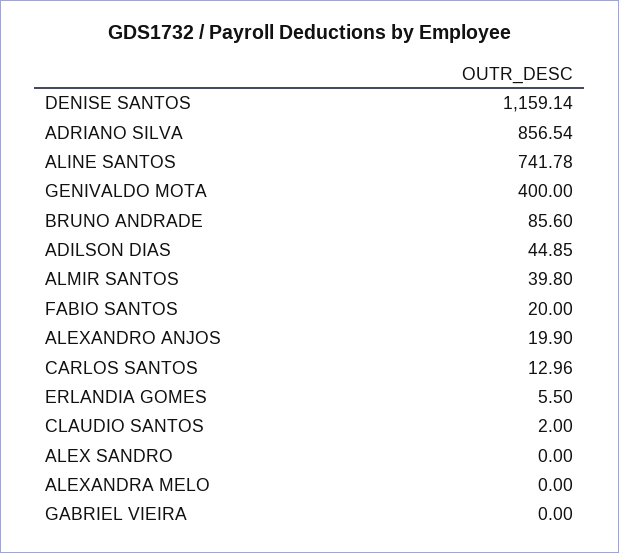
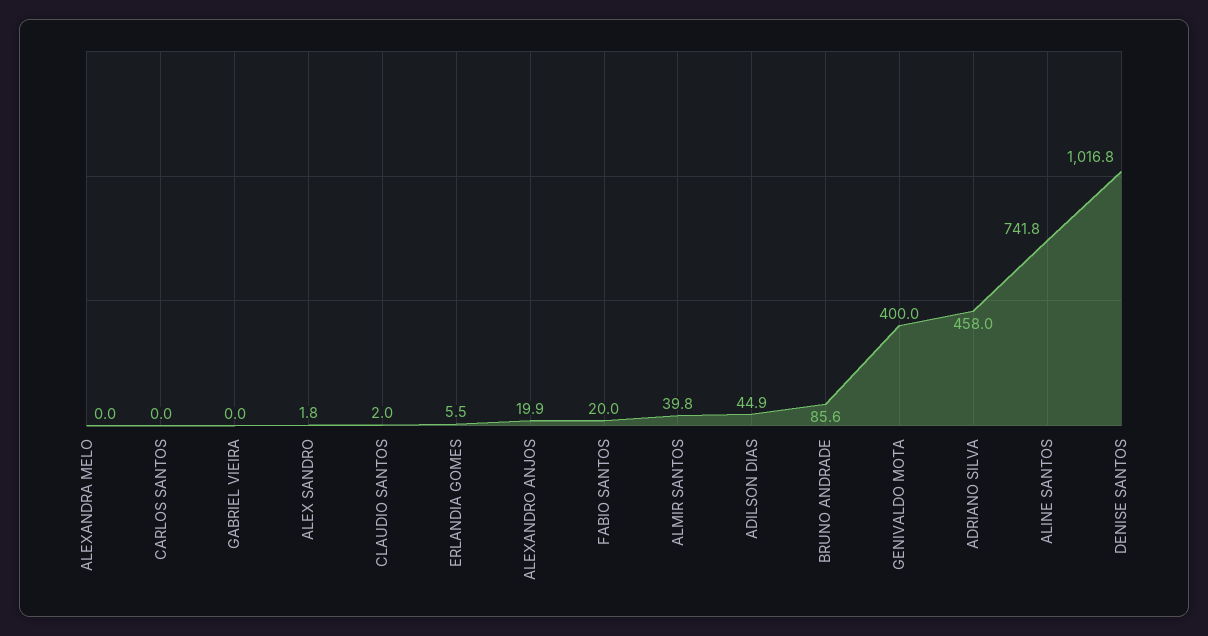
  {
-   "DENISE SANTOS": 1159.14,
+   "DENISE SANTOS": 1016.8,
-   "ADRIANO SILVA": 856.54,
+   "ADRIANO SILVA": 458,
    "ALINE SANTOS": 741.78,
    "GENIVALDO MOTA": 400,
    "BRUNO ANDRADE": 85.6,
    "ADILSON DIAS": 44.85,
    "ALMIR SANTOS": 39.8,
    "FABIO SANTOS": 20,
    "ALEXANDRO ANJOS": 19.9,
-   "CARLOS SANTOS": 12.96,
+   "CARLOS SANTOS": 0,
    "ERLANDIA GOMES": 5.5,
    "CLAUDIO SANTOS": 2,
-   "ALEX SANDRO": 0,
+   "ALEX SANDRO": 1.8,
    "ALEXANDRA MELO": 0,
    "GABRIEL VIEIRA": 0
  }

